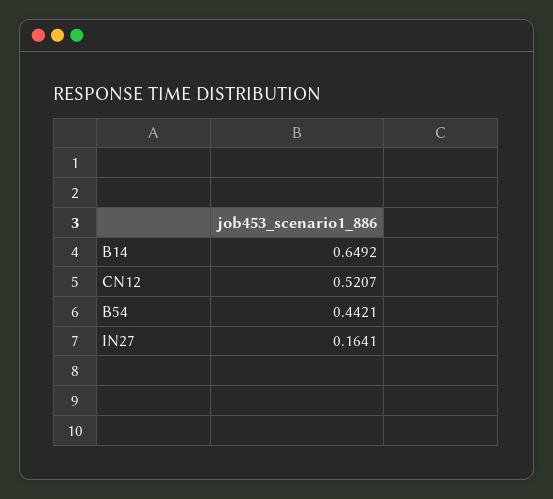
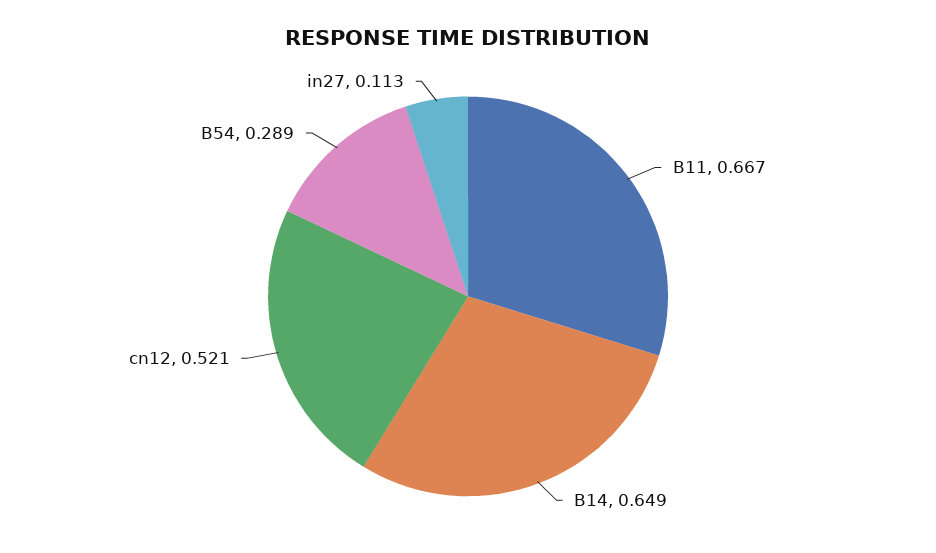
  {
    "B14": 0.6492,
    "CN12": 0.5207,
-   "B54": 0.4421,
+   "B54": 0.289,
-   "IN27": 0.1641
+   "IN27": 0.113,
+   "B11": 0.667
  }

